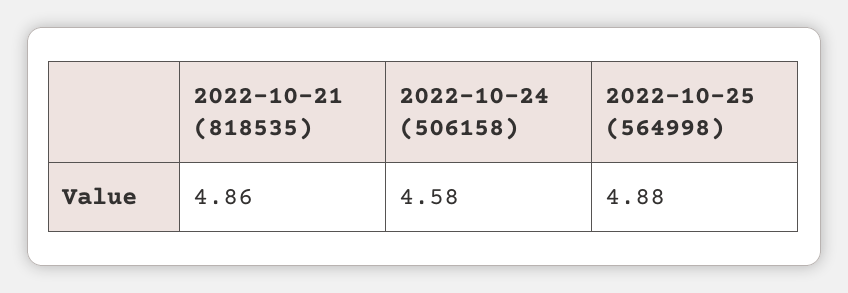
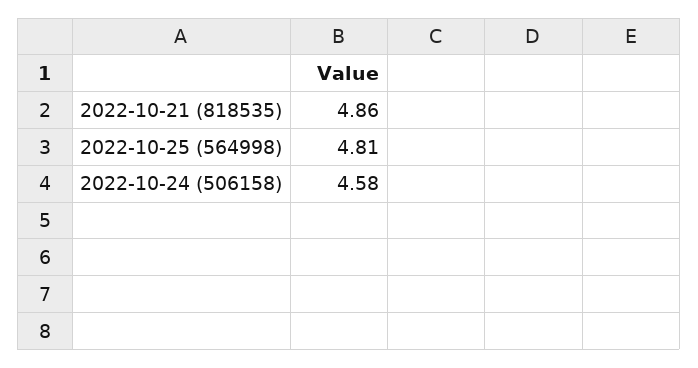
  {
    "2022-10-21 (818535)": 4.86,
    "2022-10-24 (506158)": 4.58,
-   "2022-10-25 (564998)": 4.88
+   "2022-10-25 (564998)": 4.81
  }

